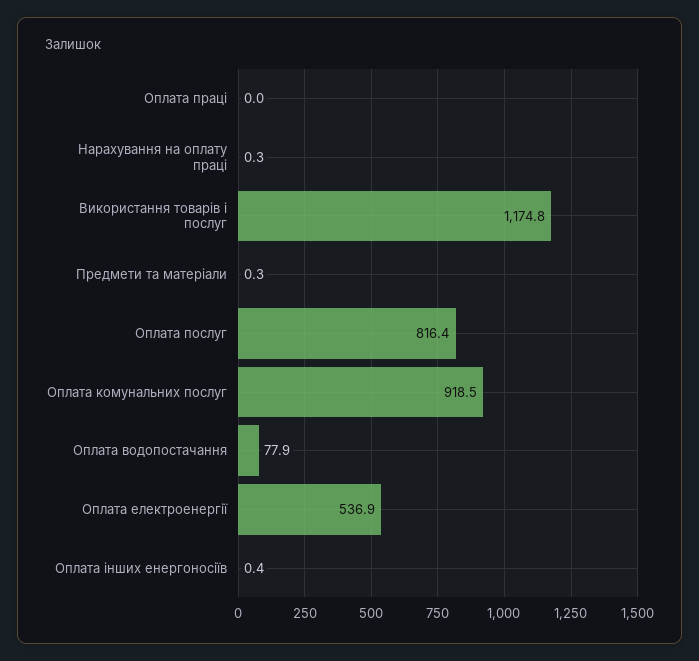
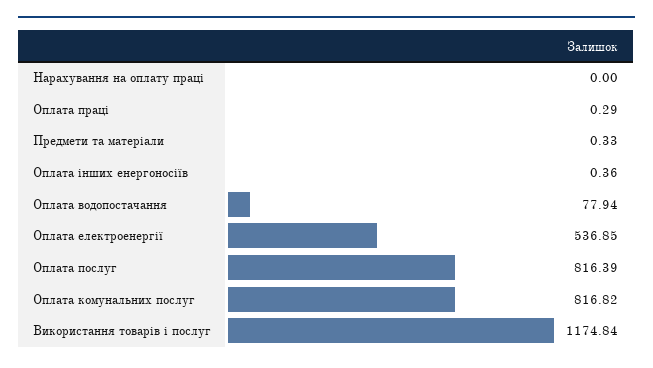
  {
-   "Оплата праці": 0,
+   "Оплата праці": 0.29,
-   "Нарахування на оплату праці": 0.3,
+   "Нарахування на оплату праці": 0,
    "Використання товарів і послуг": 1174.84,
    "Предмети та матеріали": 0.33,
    "Оплата послуг": 816.39,
-   "Оплата комунальних послуг": 918.5,
+   "Оплата комунальних послуг": 816.82,
    "Оплата водопостачання": 77.94,
    "Оплата електроенергії": 536.85,
    "Оплата інших енергоносіїв": 0.36
  }

